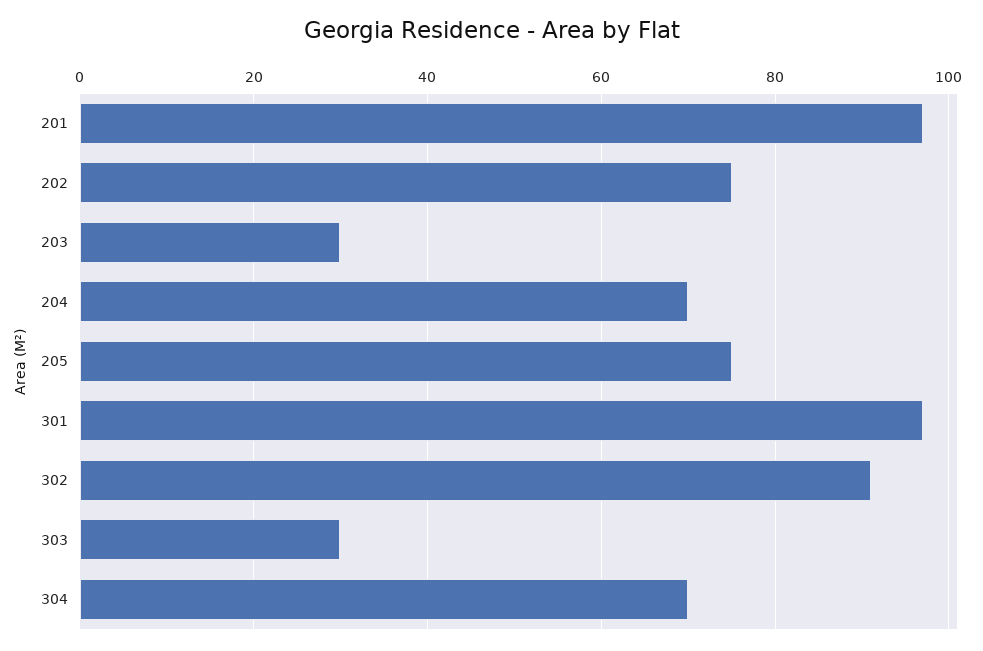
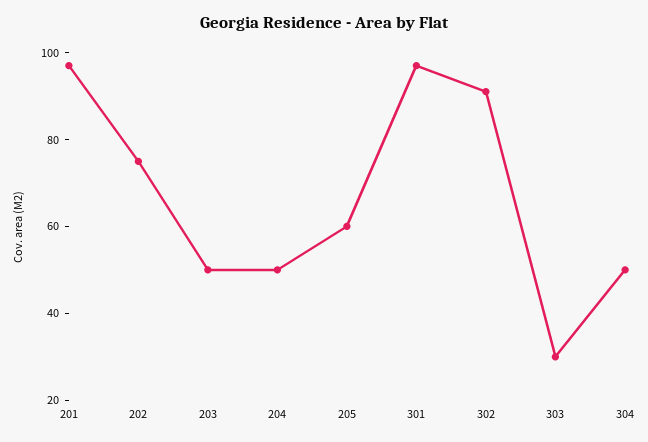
  {
    "201": 95,
    "202": 75,
-   "203": 30,
+   "203": 50,
-   "204": 70,
+   "204": 50,
-   "205": 75,
+   "205": 60,
    "301": 95,
    "302": 90,
    "303": 30,
-   "304": 70
+   "304": 50
  }

